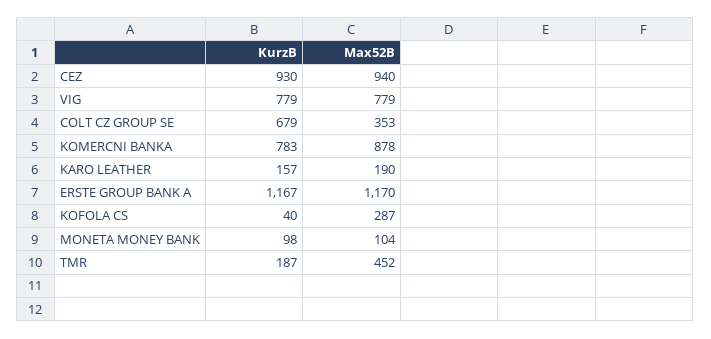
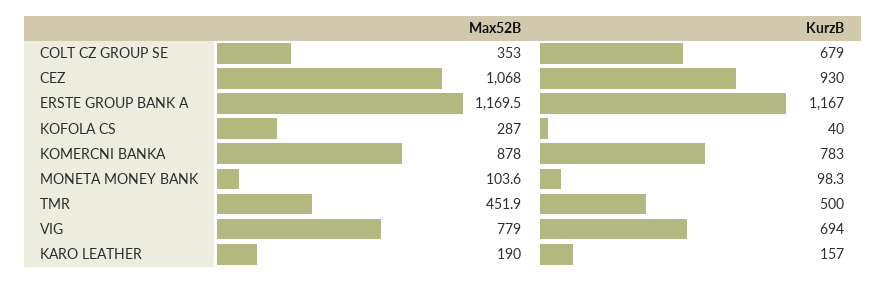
  {
    "KurzB": {
      "CEZ": 930,
-     "VIG": 779,
+     "VIG": 694,
      "COLT CZ GROUP SE": 679,
      "KOMERCNI BANKA": 783,
      "KARO LEATHER": 157,
      "ERSTE GROUP BANK A": 1167,
      "KOFOLA CS": 40,
      "MONETA MONEY BANK": 98.3,
-     "TMR": 187
+     "TMR": 500
    },
    "Max52B": {
-     "CEZ": 940,
+     "CEZ": 1068,
      "VIG": 779,
      "COLT CZ GROUP SE": 353,
      "KOMERCNI BANKA": 878,
      "KARO LEATHER": 190,
      "ERSTE GROUP BANK A": 1169.5,
      "KOFOLA CS": 287,
      "MONETA MONEY BANK": 103.6,
      "TMR": 451.9
    }
  }

